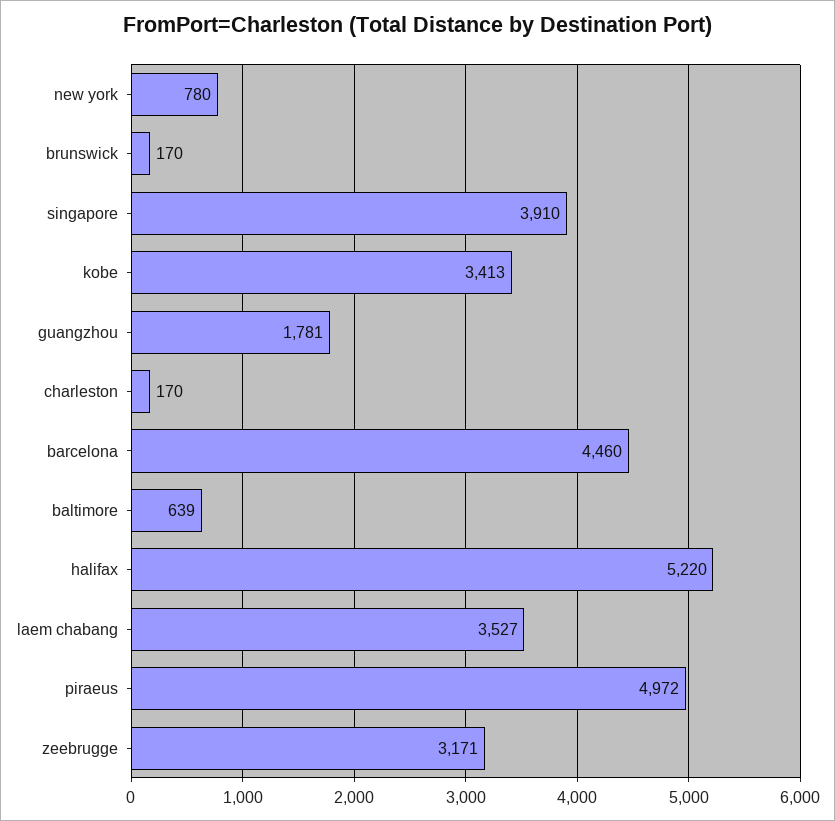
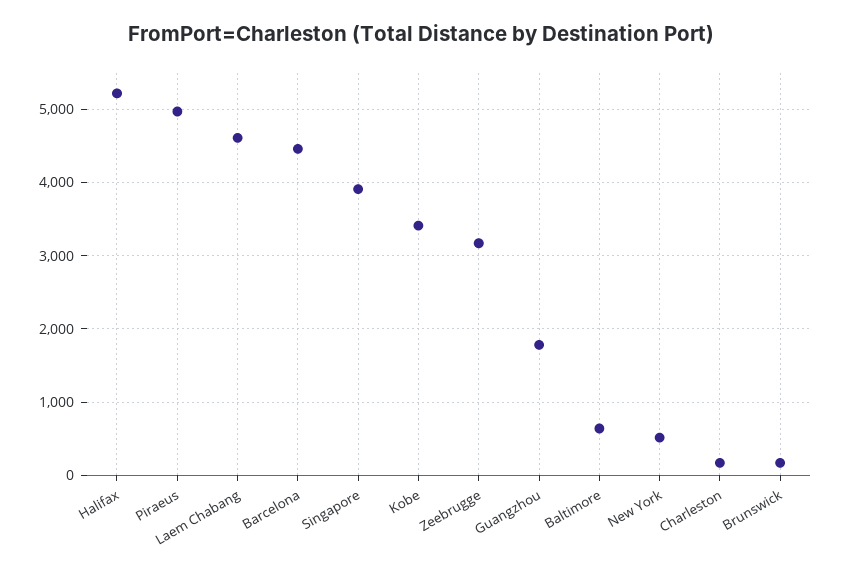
  {
-   "new york": 780,
+   "new york": 500,
    "brunswick": 170,
    "singapore": 3910,
    "kobe": 3413,
    "guangzhou": 1781,
    "charleston": 170,
    "barcelona": 4460,
    "baltimore": 639,
    "halifax": 5220,
-   "laem chabang": 3527,
+   "laem chabang": 4600,
    "piraeus": 4972,
    "zeebrugge": 3171
  }

